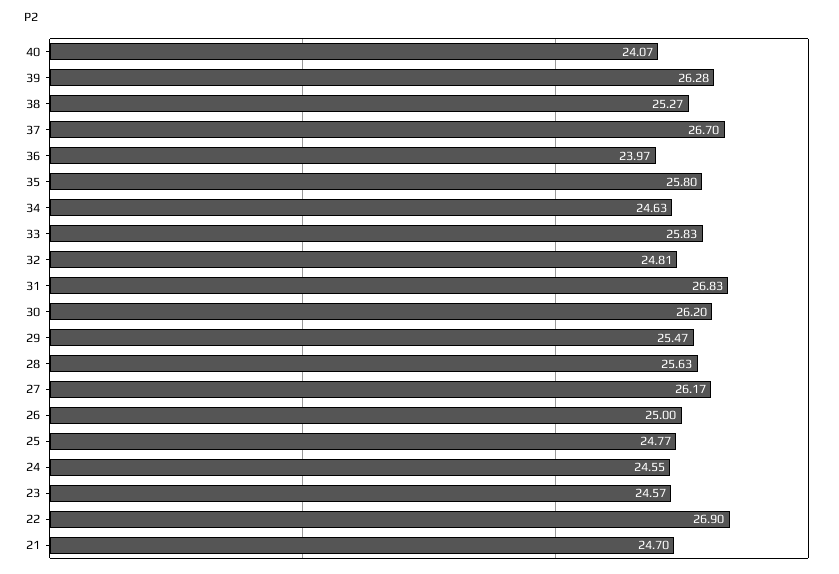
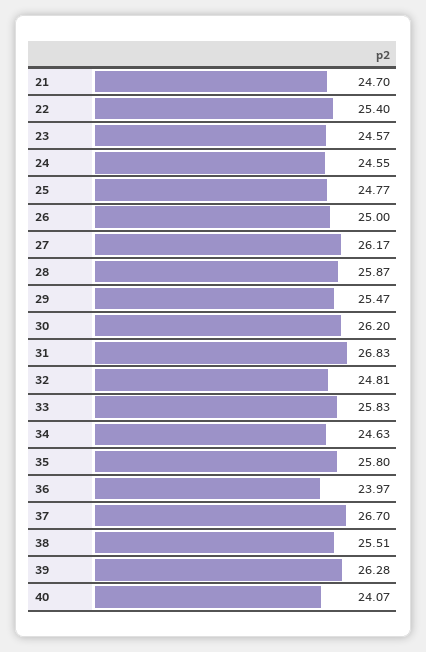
  {
    "40": 24.07,
    "39": 26.28,
-   "38": 25.27,
+   "38": 25.51,
    "37": 26.7,
    "36": 23.97,
    "35": 25.8,
    "34": 24.63,
    "33": 25.83,
    "32": 24.81,
    "31": 26.83,
    "30": 26.2,
    "29": 25.47,
-   "28": 25.63,
+   "28": 25.87,
    "27": 26.17,
    "26": 25,
    "25": 24.77,
    "24": 24.55,
    "23": 24.57,
-   "22": 26.9,
+   "22": 25.4,
    "21": 24.7
  }

